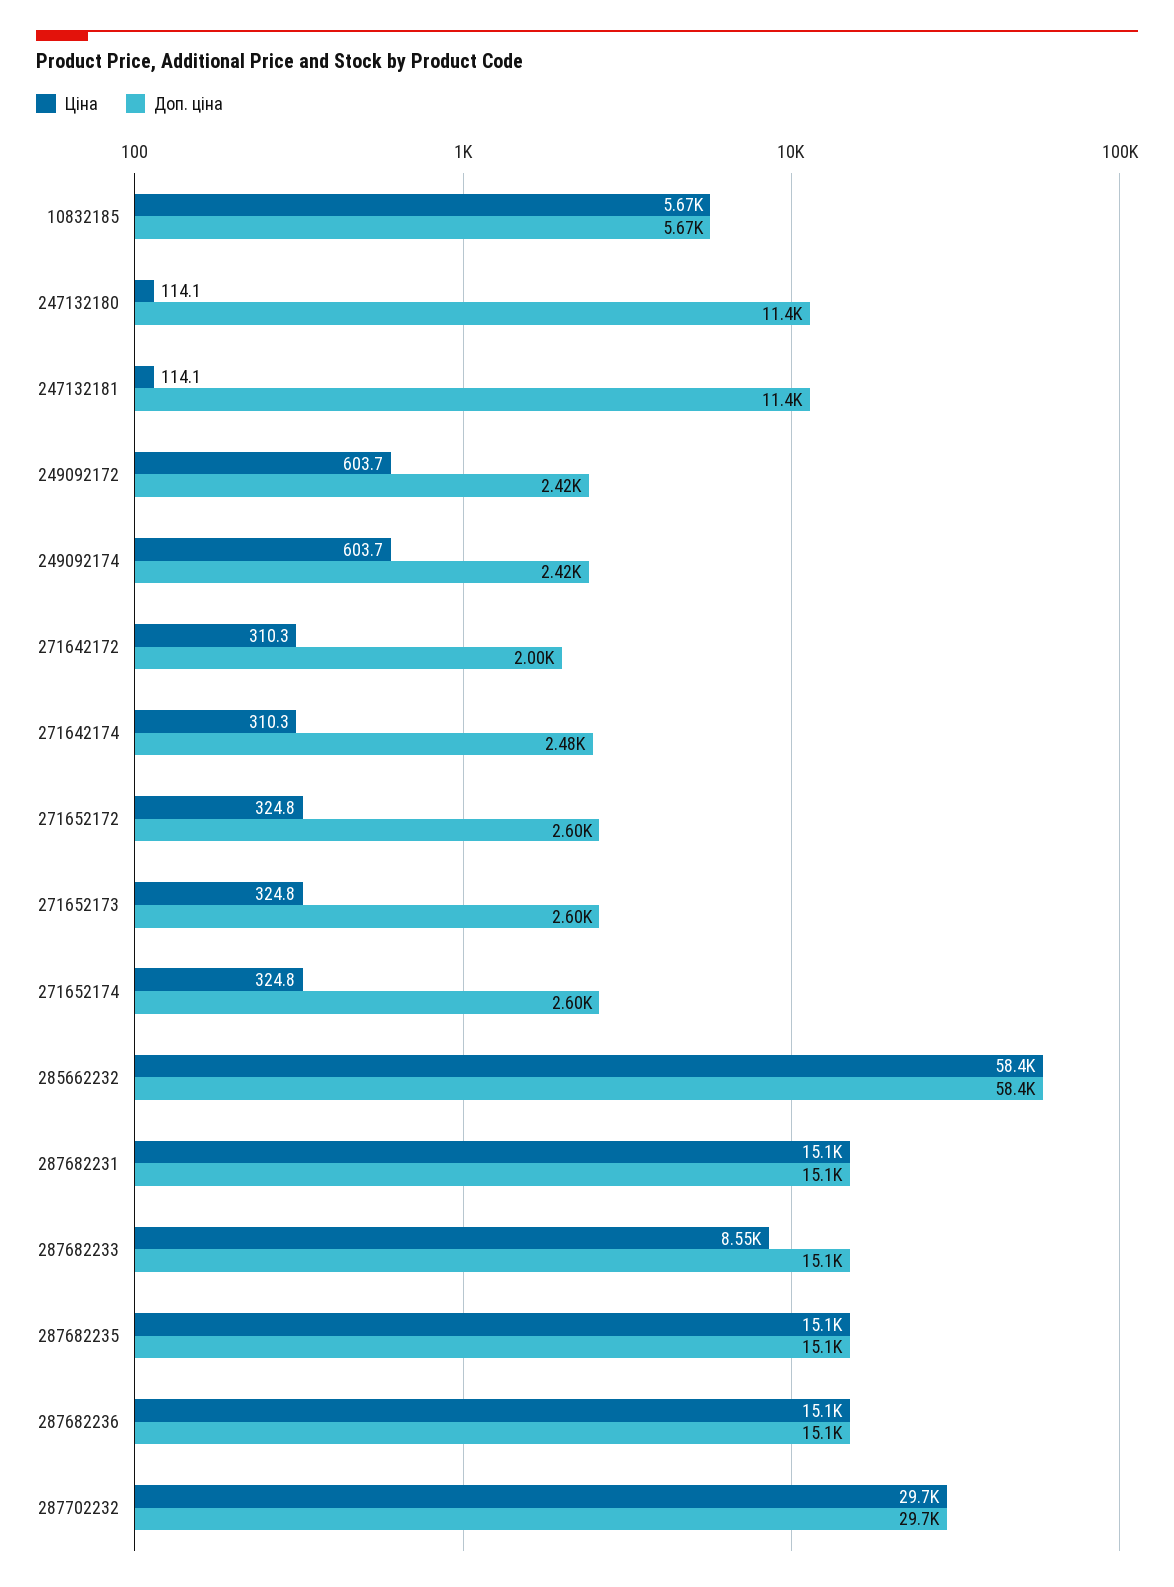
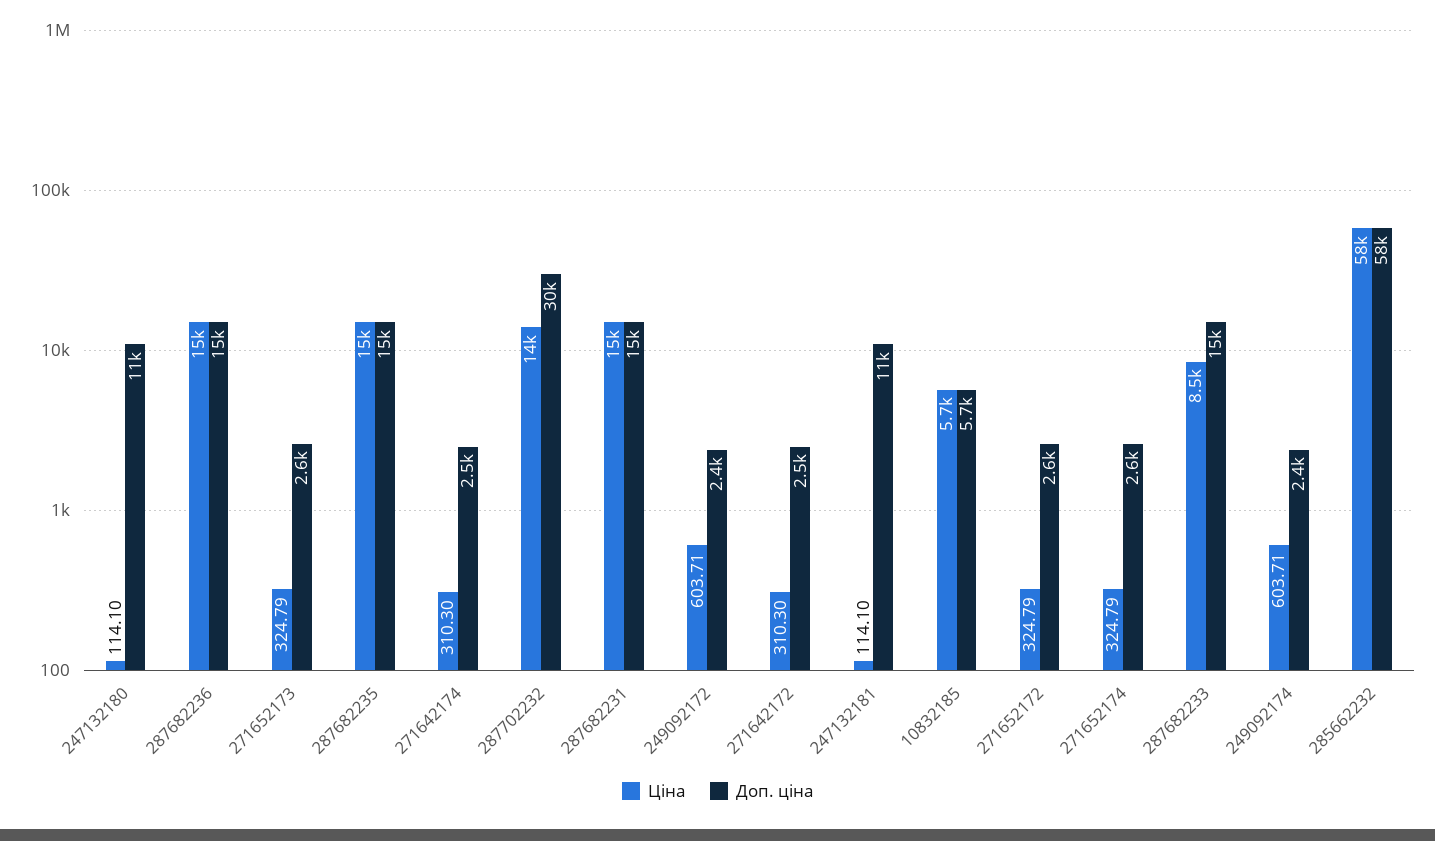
  {
    "Ціна": {
      "10832185": 5670,
      "247132180": 114.1,
      "247132181": 114.1,
      "249092172": 603.71,
      "249092174": 603.71,
      "271642172": 310.3,
      "271642174": 310.3,
      "271652172": 324.79,
      "271652173": 324.79,
      "271652174": 324.79,
      "285662232": 58400,
      "287682231": 15100,
      "287682233": 8550,
      "287682235": 15100,
      "287682236": 15100,
-     "287702232": 29700
+     "287702232": 14000
    },
    "Доп. ціна": {
      "10832185": 5670,
      "247132180": 11400,
      "247132181": 11400,
      "249092172": 2420,
      "249092174": 2420,
-     "271642172": 2000,
+     "271642172": 2500,
      "271642174": 2480,
      "271652172": 2600,
      "271652173": 2600,
      "271652174": 2600,
      "285662232": 58400,
      "287682231": 15100,
      "287682233": 15100,
      "287682235": 15100,
      "287682236": 15100,
      "287702232": 29700
    }
  }

